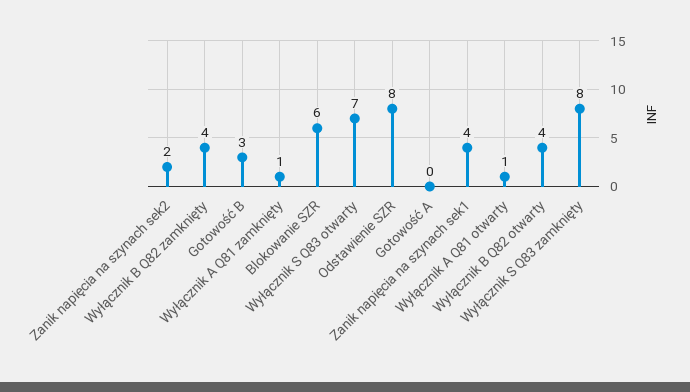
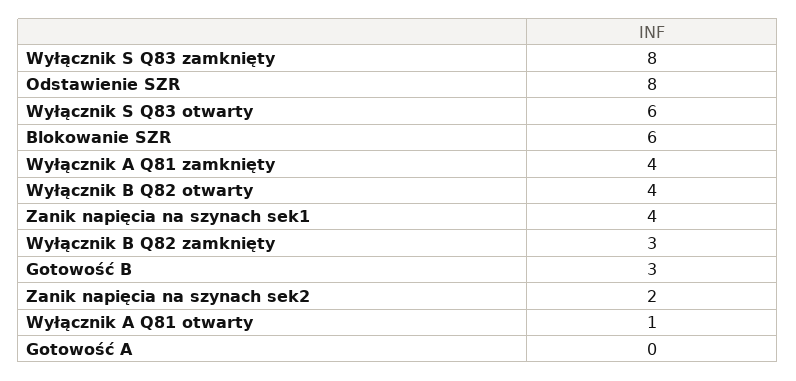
  {
    "Zanik napięcia na szynach sek2": 2,
-   "Wyłącznik B Q82 zamknięty": 4,
+   "Wyłącznik B Q82 zamknięty": 3,
    "Gotowość B": 3,
-   "Wyłącznik A Q81 zamknięty": 1,
+   "Wyłącznik A Q81 zamknięty": 4,
    "Blokowanie SZR": 6,
-   "Wyłącznik S Q83 otwarty": 7,
+   "Wyłącznik S Q83 otwarty": 6,
    "Odstawienie SZR": 8,
    "Gotowość A": 0,
    "Zanik napięcia na szynach sek1": 4,
    "Wyłącznik A Q81 otwarty": 1,
    "Wyłącznik B Q82 otwarty": 4,
    "Wyłącznik S Q83 zamknięty": 8
  }

